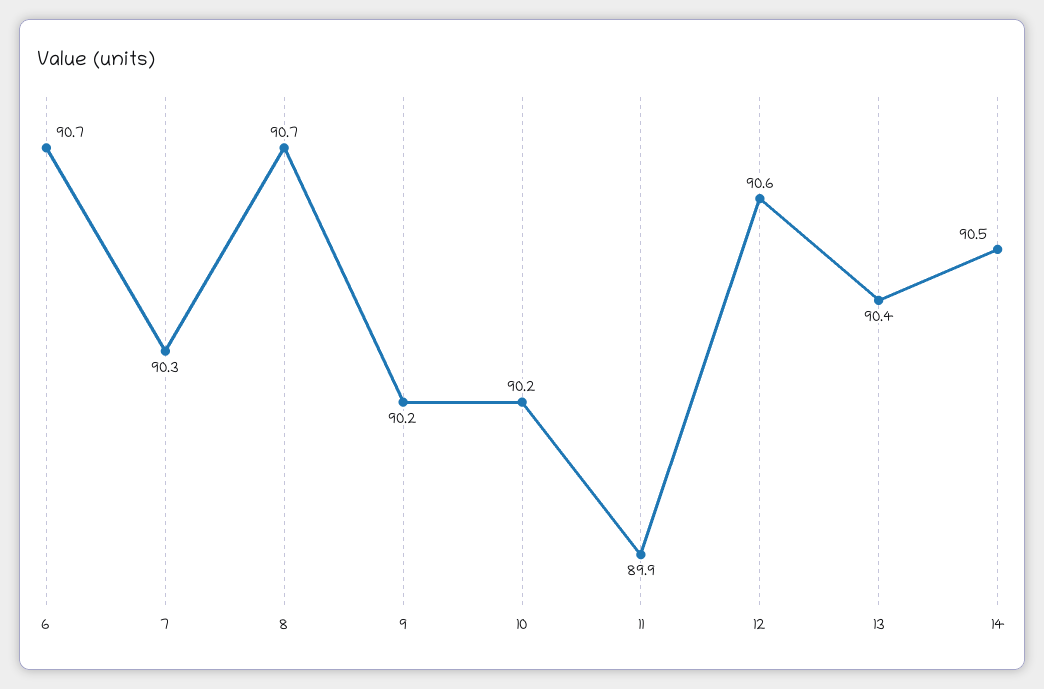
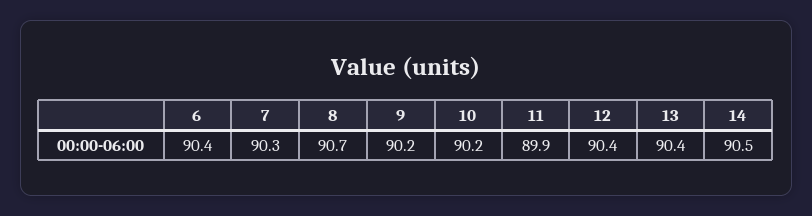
  {
-   "6": 90.7,
+   "6": 90.4,
    "7": 90.3,
    "8": 90.7,
    "9": 90.2,
    "10": 90.2,
    "11": 89.9,
-   "12": 90.6,
+   "12": 90.4,
    "13": 90.4,
    "14": 90.5
  }

